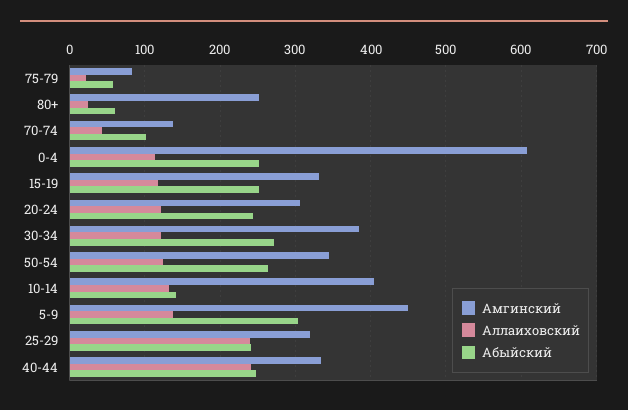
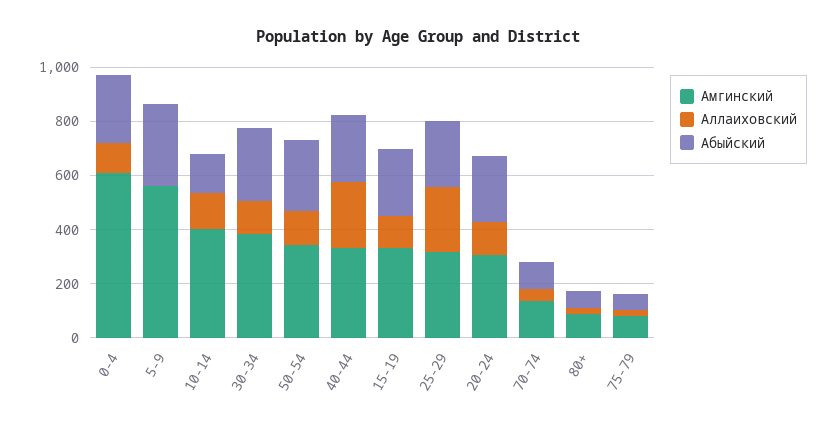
  {
    "Амгинский": {
      "75-79": 80,
-     "80+": 250,
+     "80+": 100,
      "70-74": 140,
      "0-4": 610,
      "15-19": 330,
      "20-24": 310,
      "30-34": 390,
      "50-54": 340,
      "10-14": 400,
-     "5-9": 450,
+     "5-9": 550,
      "25-29": 320,
      "40-44": 330
    },
    "Аллаиховский": {
      "75-79": 20,
      "80+": 20,
      "70-74": 40,
      "0-4": 110,
      "15-19": 120,
      "20-24": 120,
      "30-34": 120,
      "50-54": 120,
      "10-14": 130,
-     "5-9": 140,
+     "5-9": 0,
      "25-29": 240,
      "40-44": 240
    },
    "Абыйский": {
      "75-79": 60,
      "80+": 60,
      "70-74": 100,
      "0-4": 250,
      "15-19": 250,
      "20-24": 240,
      "30-34": 270,
      "50-54": 260,
      "10-14": 140,
      "5-9": 300,
      "25-29": 240,
      "40-44": 250
    }
  }

